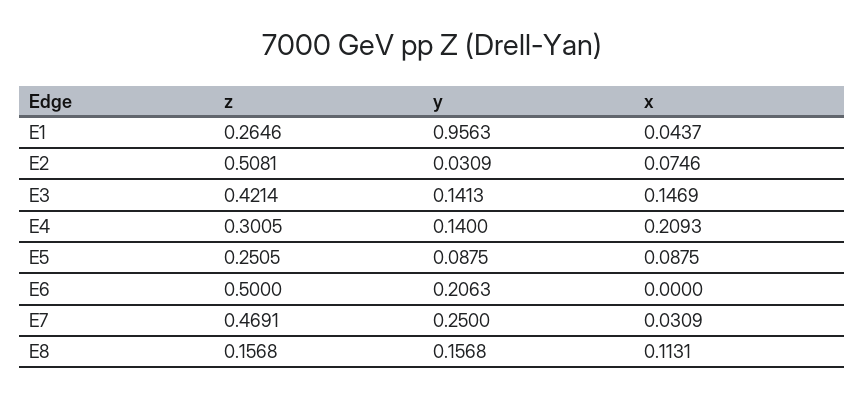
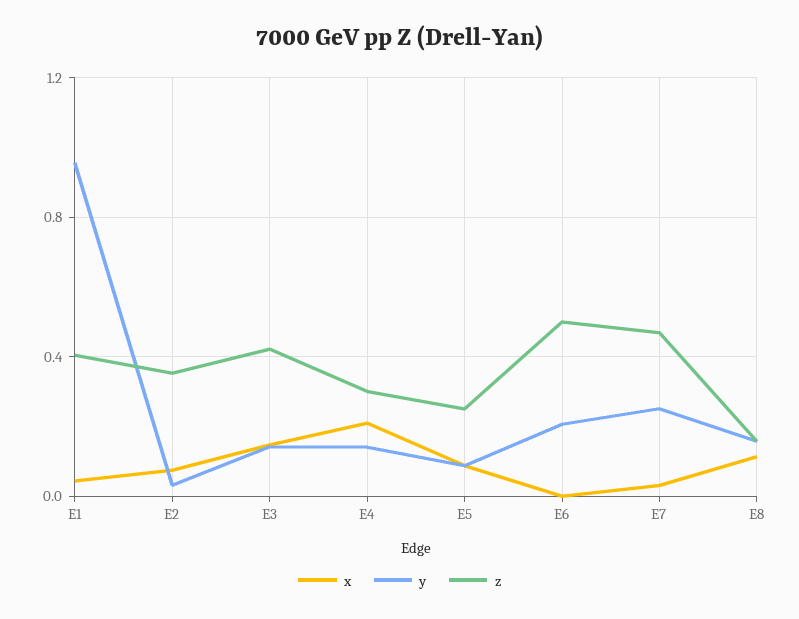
  {
    "z": {
-     "E1": 0.2646,
+     "E1": 0.4,
-     "E2": 0.5081,
+     "E2": 0.35,
      "E3": 0.4214,
      "E4": 0.3005,
      "E5": 0.2505,
      "E6": 0.5,
      "E7": 0.4691,
      "E8": 0.1568
    },
    "y": {
      "E1": 0.9563,
      "E2": 0.0309,
      "E3": 0.1413,
      "E4": 0.14,
      "E5": 0.0875,
      "E6": 0.2063,
      "E7": 0.25,
      "E8": 0.1568
    },
    "x": {
      "E1": 0.0437,
      "E2": 0.0746,
      "E3": 0.1469,
      "E4": 0.2093,
      "E5": 0.0875,
      "E6": 0,
      "E7": 0.0309,
      "E8": 0.1131
    }
  }

